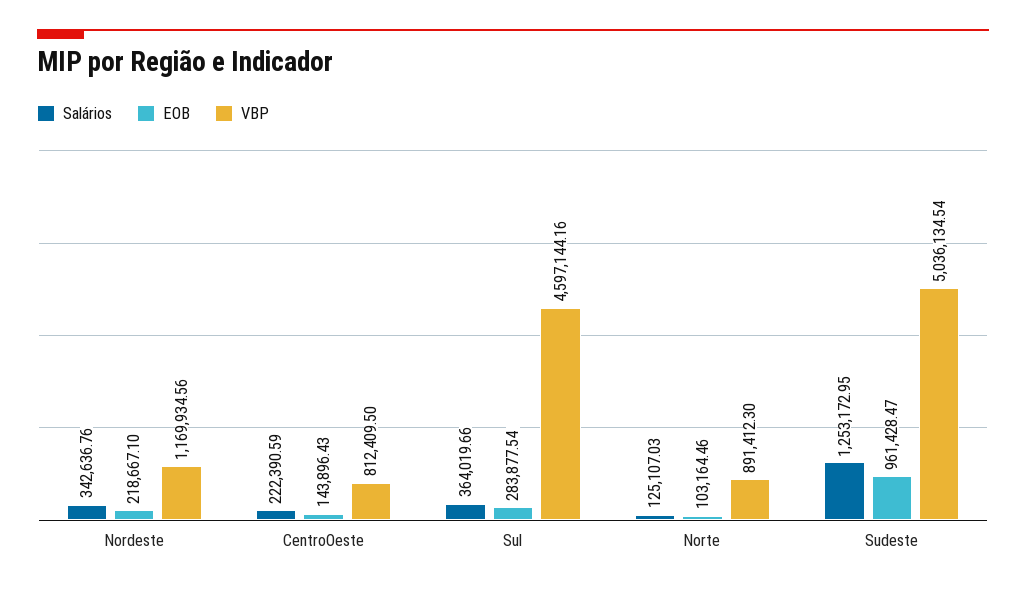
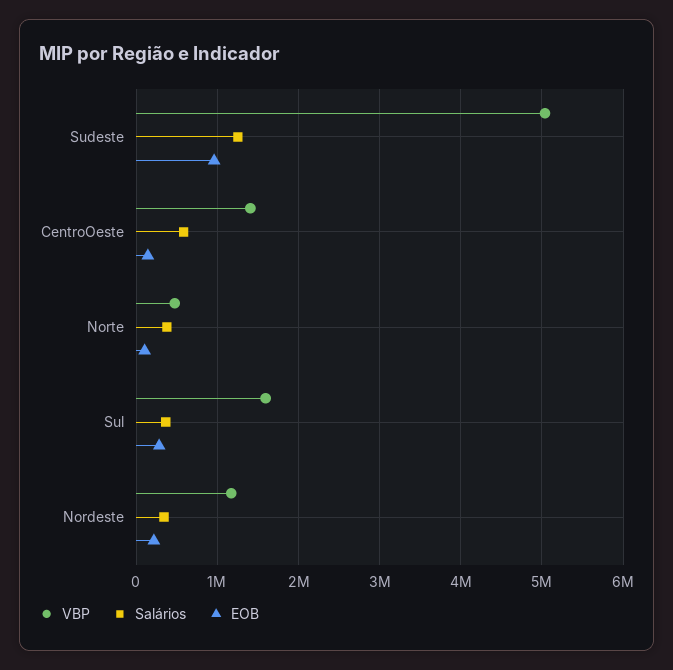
  {
    "Salários": {
      "Nordeste": 342636.76,
-     "CentroOeste": 222390.59,
+     "CentroOeste": 600000,
      "Sul": 364019.66,
-     "Norte": 125107.03,
+     "Norte": 400000,
      "Sudeste": 1253172.95
    },
    "EOB": {
      "Nordeste": 218667.1,
      "CentroOeste": 143896.43,
      "Sul": 283877.54,
      "Norte": 103164.46,
      "Sudeste": 961428.47
    },
    "VBP": {
      "Nordeste": 1169934.56,
-     "CentroOeste": 812409.5,
+     "CentroOeste": 1400000,
-     "Sul": 4597144.16,
+     "Sul": 1600000,
-     "Norte": 891412.3,
+     "Norte": 500000,
      "Sudeste": 5036134.54
    }
  }

